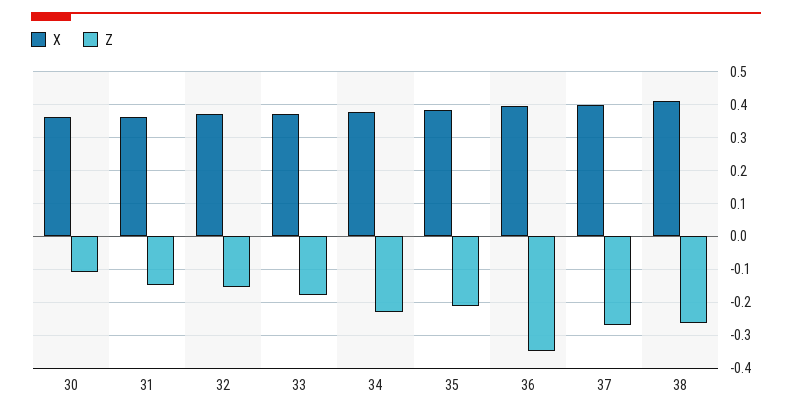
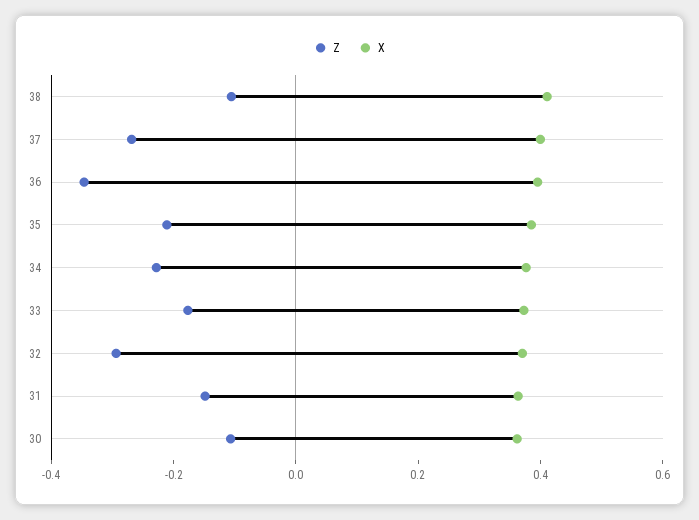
  {
    "X": {
      "30": 0.36,
      "31": 0.36,
      "32": 0.38,
      "33": 0.38,
      "34": 0.38,
      "35": 0.38,
      "36": 0.4,
      "37": 0.4,
      "38": 0.42
    },
    "Z": {
      "30": -0.1,
      "31": -0.14,
-     "32": -0.16,
+     "32": -0.3,
      "33": -0.18,
      "34": -0.22,
      "35": -0.22,
      "36": -0.34,
      "37": -0.26,
-     "38": -0.26
+     "38": -0.1
    }
  }

